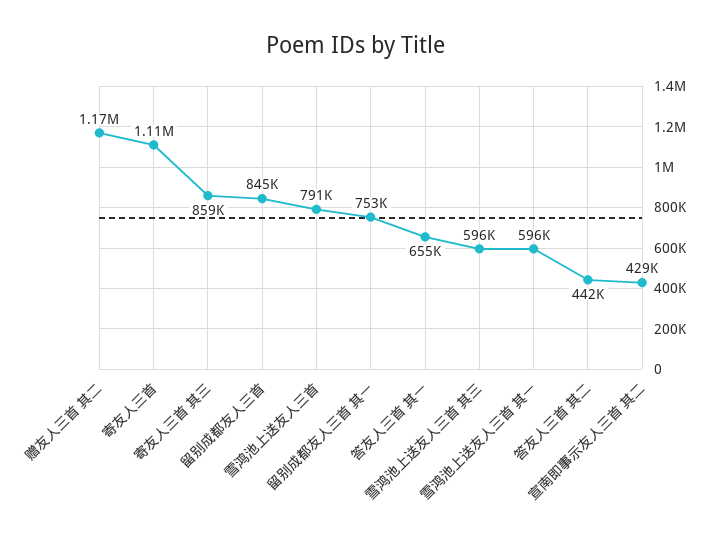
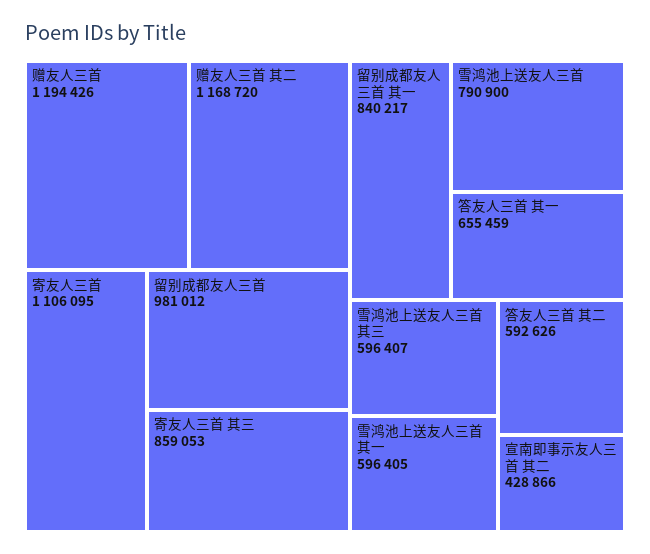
  {
    "赠友人三首 其二": 1168720,
    "寄友人三首": 1106095,
    "寄友人三首 其三": 859053,
-   "留别成都友人三首": 845000,
+   "留别成都友人三首": 981012,
    "雪鸿池上送友人三首": 790900,
-   "留别成都友人三首 其一": 753000,
+   "留别成都友人三首 其一": 840217,
    "答友人三首 其一": 655459,
    "雪鸿池上送友人三首 其三": 596407,
    "雪鸿池上送友人三首 其一": 596405,
-   "答友人三首 其二": 442000,
+   "答友人三首 其二": 592626,
-   "宣南即事示友人三首 其二": 428866
+   "宣南即事示友人三首 其二": 428866,
+   "赠友人三首": 1194426
  }

